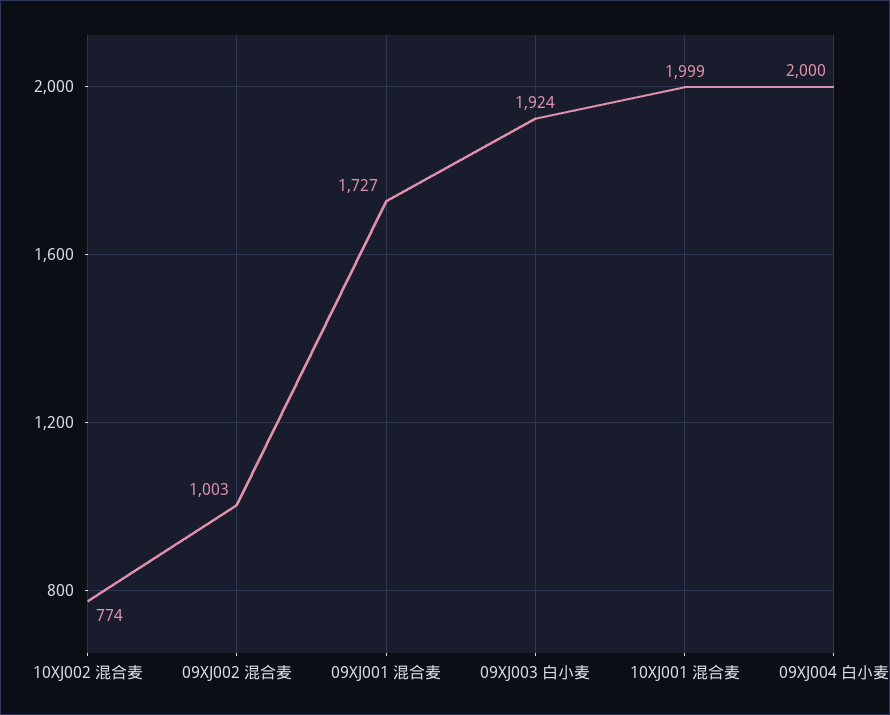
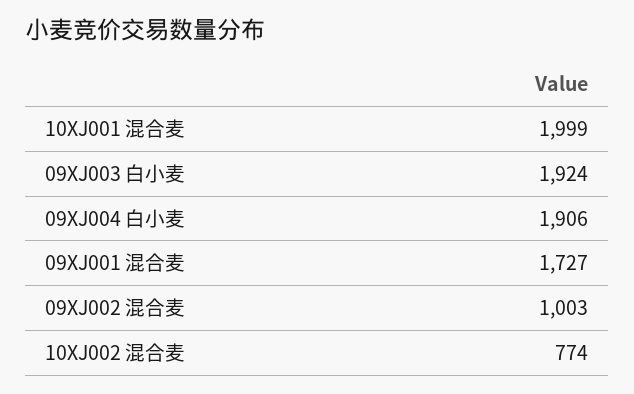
  {
    "10XJ002 混合麦": 774,
    "09XJ002 混合麦": 1003,
    "09XJ001 混合麦": 1727,
    "09XJ003 白小麦": 1924,
    "10XJ001 混合麦": 1999,
-   "09XJ004 白小麦": 2000
+   "09XJ004 白小麦": 1906
  }

